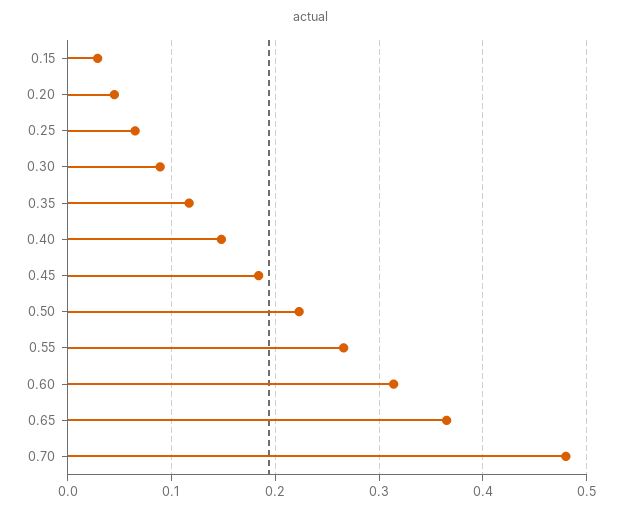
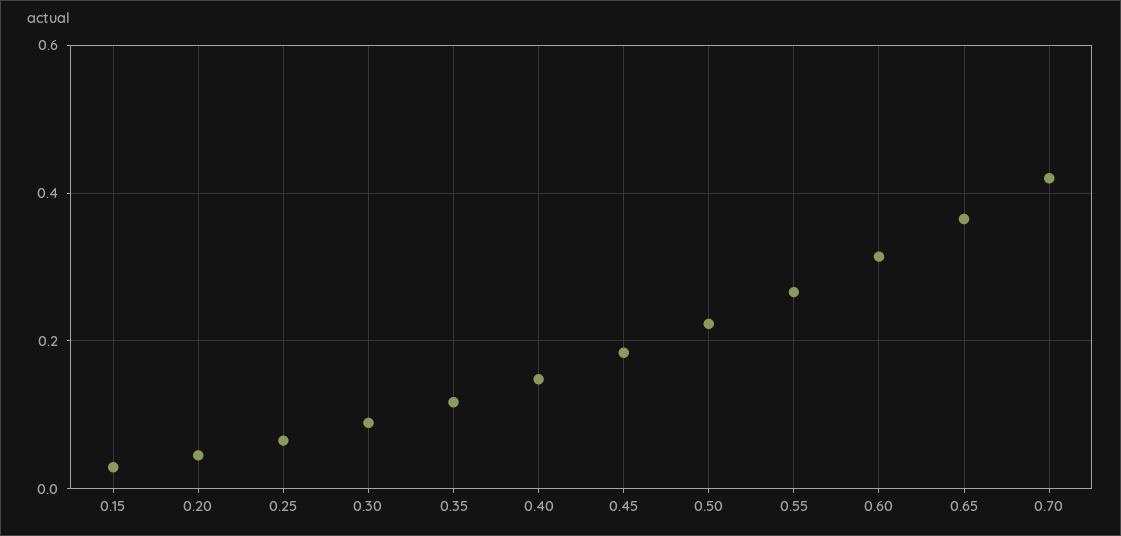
  {
    "0.15": 0.03,
    "0.20": 0.05,
    "0.25": 0.07,
    "0.30": 0.09,
    "0.35": 0.12,
    "0.40": 0.15,
    "0.45": 0.18,
    "0.50": 0.22,
    "0.55": 0.27,
    "0.60": 0.31,
    "0.65": 0.37,
-   "0.70": 0.48
+   "0.70": 0.42
  }

